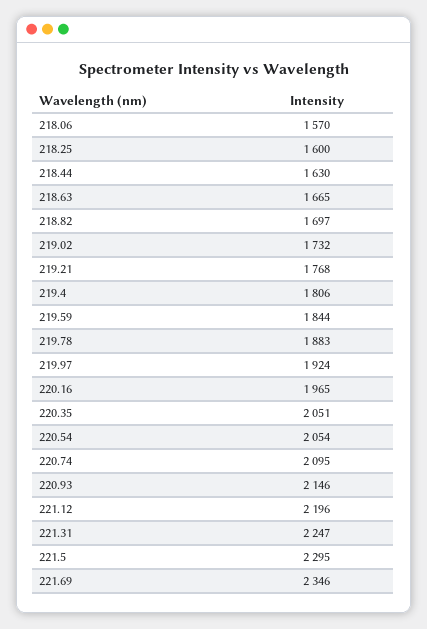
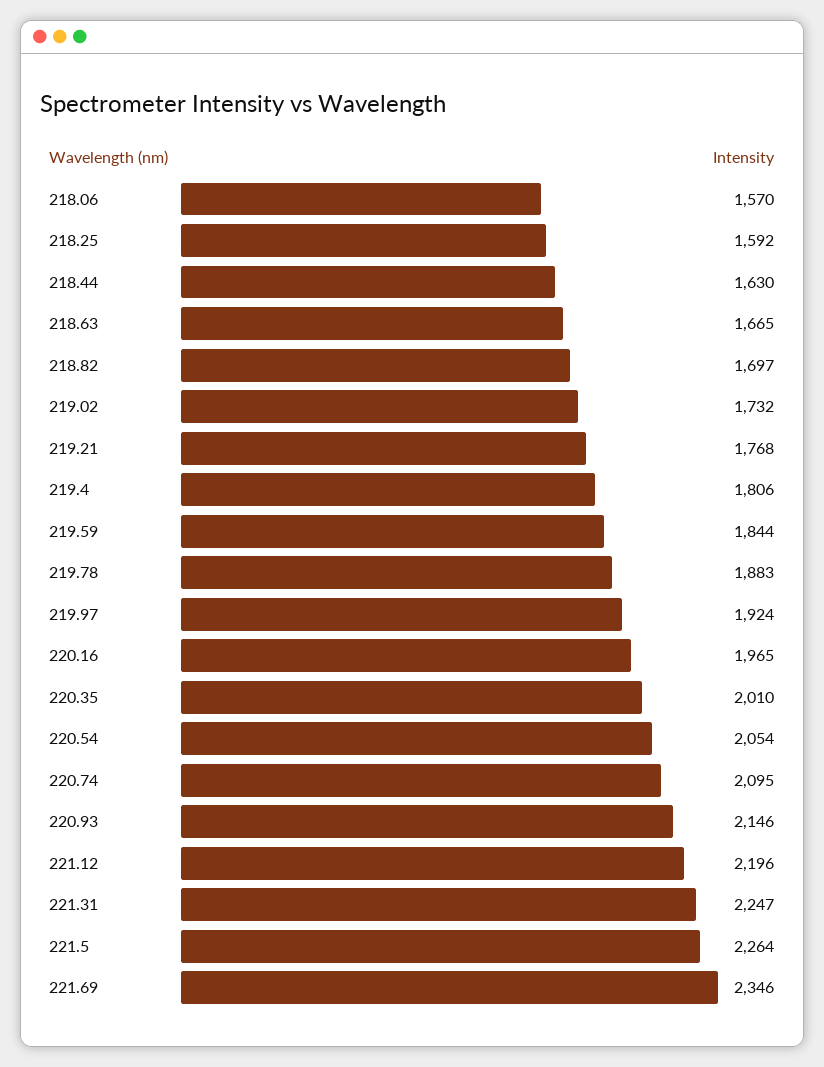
  {
    "218.06": 1570,
-   "218.25": 1600,
+   "218.25": 1592,
    "218.44": 1630,
    "218.63": 1665,
    "218.82": 1697,
    "219.02": 1732,
    "219.21": 1768,
    "219.4": 1806,
    "219.59": 1844,
    "219.78": 1883,
    "219.97": 1924,
    "220.16": 1965,
-   "220.35": 2051,
+   "220.35": 2010,
    "220.54": 2054,
    "220.74": 2095,
    "220.93": 2146,
    "221.12": 2196,
    "221.31": 2247,
-   "221.5": 2295,
+   "221.5": 2264,
    "221.69": 2346
  }

